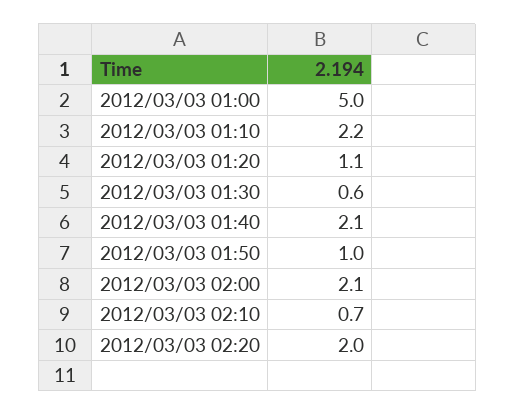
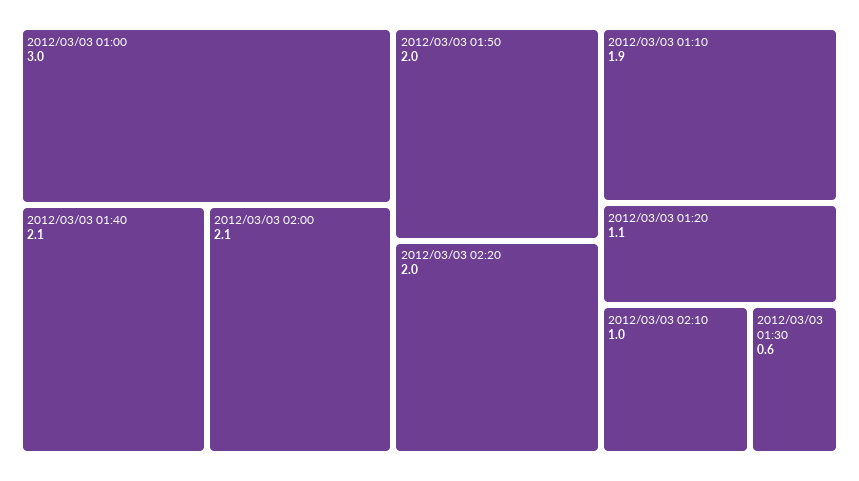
  {
-   "2012/03/03 01:00": 5,
+   "2012/03/03 01:00": 3,
-   "2012/03/03 01:10": 2.2,
+   "2012/03/03 01:10": 1.9,
    "2012/03/03 01:20": 1.1,
    "2012/03/03 01:30": 0.6,
    "2012/03/03 01:40": 2.1,
-   "2012/03/03 01:50": 1,
+   "2012/03/03 01:50": 2,
    "2012/03/03 02:00": 2.1,
-   "2012/03/03 02:10": 0.7,
+   "2012/03/03 02:10": 1,
    "2012/03/03 02:20": 2
  }

